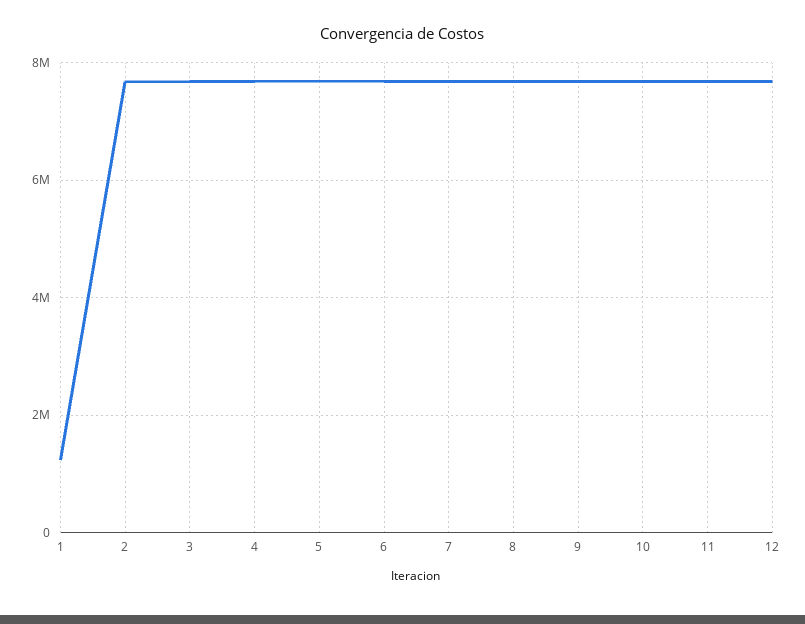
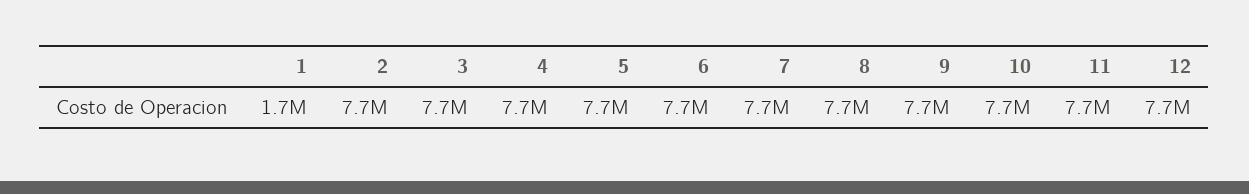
  {
-   "1": 1200000,
+   "1": 1700000,
    "2": 7700000,
    "3": 7700000,
    "4": 7700000,
    "5": 7700000,
    "6": 7700000,
    "7": 7700000,
    "8": 7700000,
    "9": 7700000,
    "10": 7700000,
    "11": 7700000,
    "12": 7700000
  }

